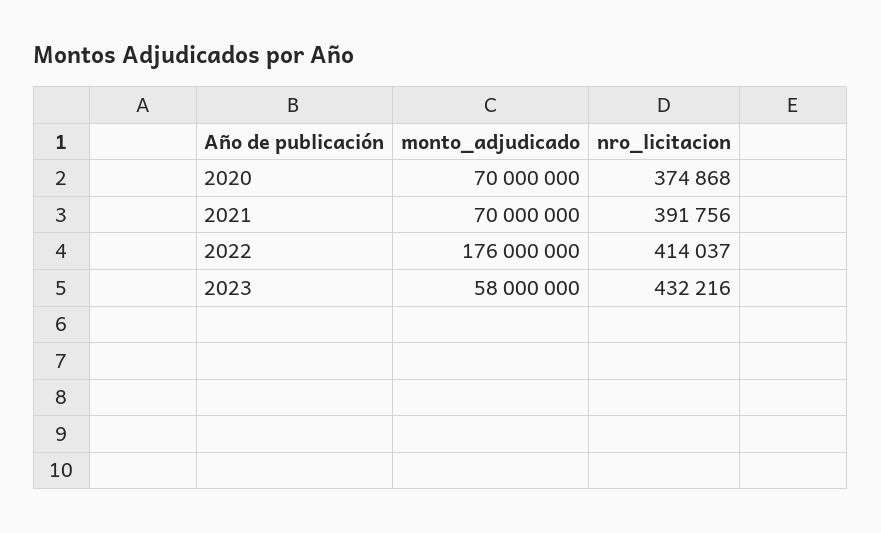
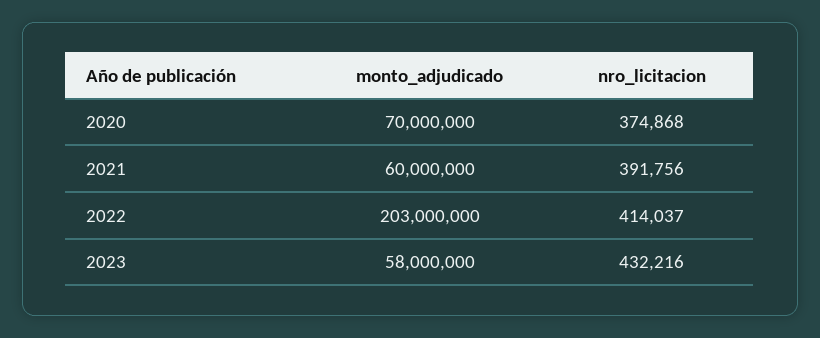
  {
    "monto_adjudicado": {
      "2020": 70000000,
-     "2021": 70000000,
+     "2021": 60000000,
-     "2022": 176000000,
+     "2022": 203000000,
      "2023": 58000000
    },
    "nro_licitacion": {
      "2020": 374868,
      "2021": 391756,
      "2022": 414037,
      "2023": 432216
    }
  }

